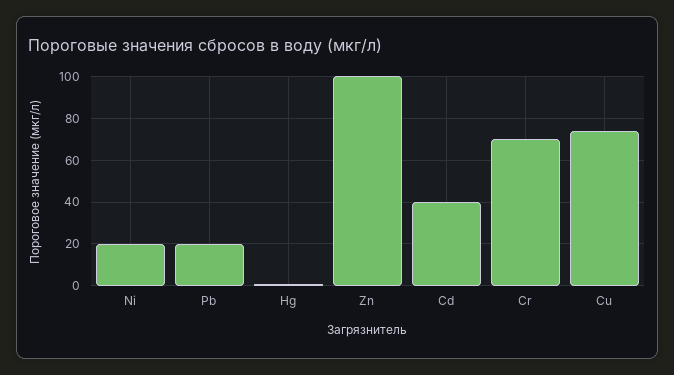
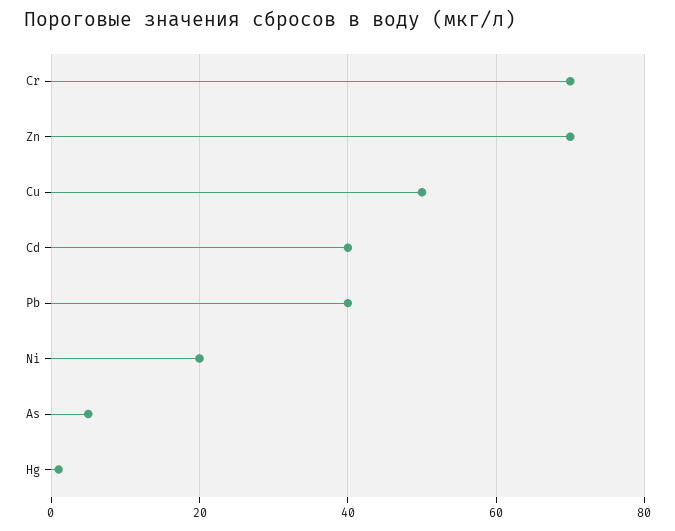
  {
    "Ni": 20,
-   "Pb": 20,
+   "Pb": 40,
    "Hg": 0,
-   "Zn": 100,
+   "Zn": 70,
    "Cd": 40,
    "Cr": 70,
-   "Cu": 75
+   "Cu": 50,
+   "As": 5
  }

